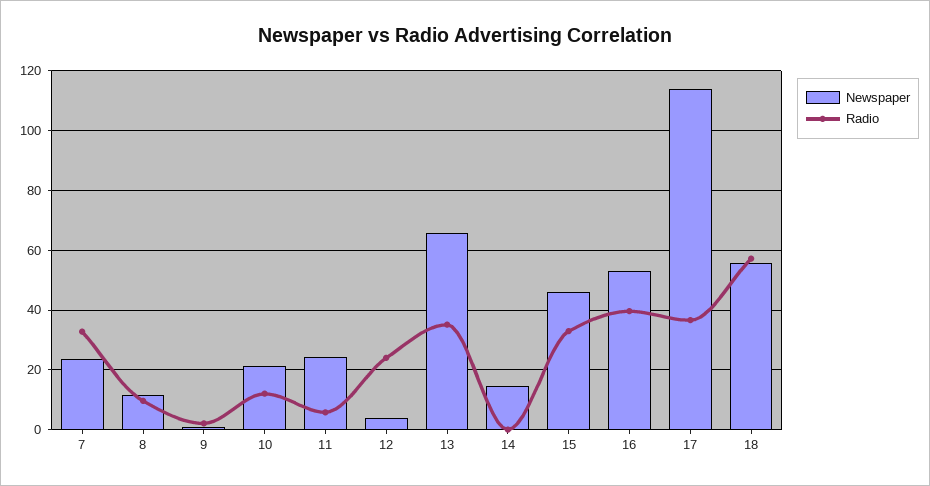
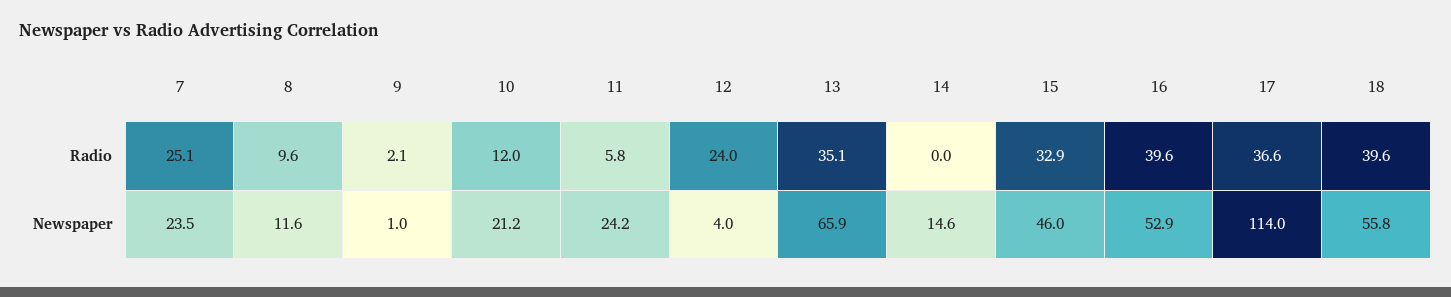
  {
    "Newspaper": {
      "7": 23.5,
      "8": 11.6,
      "9": 1,
      "10": 21.2,
      "11": 24.2,
      "12": 4,
      "13": 65.9,
      "14": 14.6,
      "15": 46,
      "16": 52.9,
      "17": 114,
      "18": 55.8
    },
    "Radio": {
-     "7": 32.5,
+     "7": 25.1,
      "8": 9.6,
      "9": 2.1,
      "10": 12,
      "11": 5.8,
      "12": 24,
      "13": 35.1,
      "14": 0,
      "15": 32.9,
      "16": 39.6,
      "17": 36.6,
-     "18": 57.5
+     "18": 39.6
    }
  }

